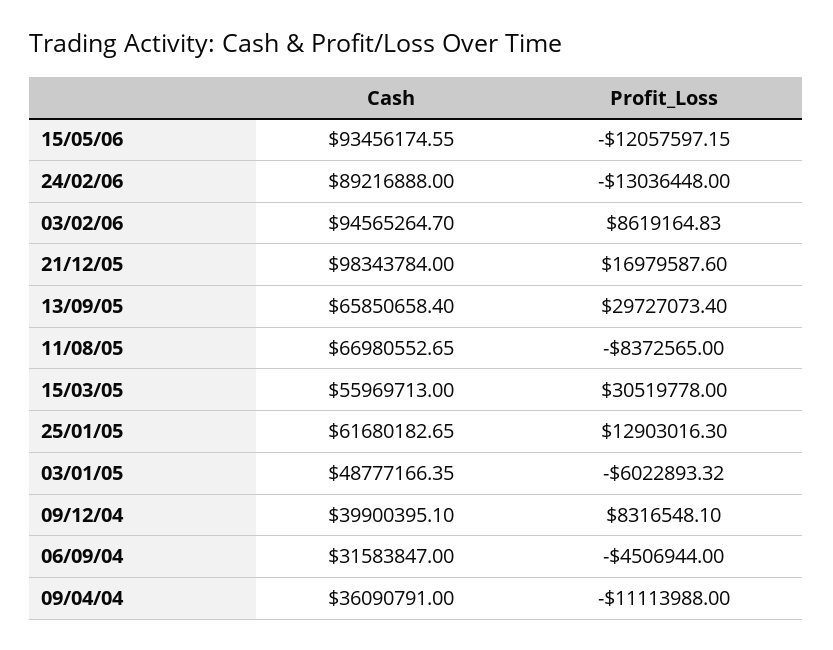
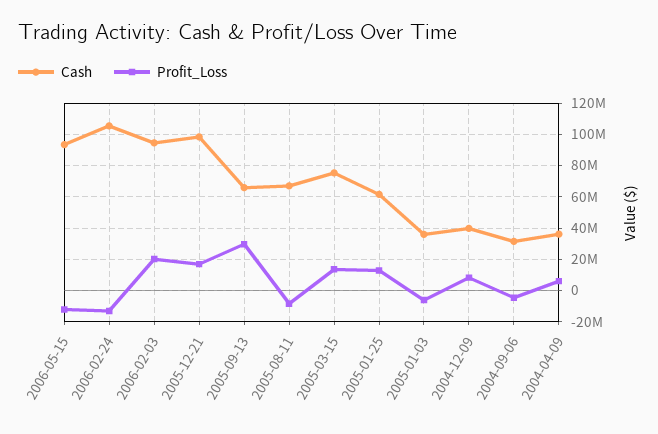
  {
    "Cash": {
      "15/05/06": 93456174.55,
-     "24/02/06": 89216888,
+     "24/02/06": 105000000,
      "03/02/06": 94565264.7,
      "21/12/05": 98343784,
      "13/09/05": 65850658.4,
      "11/08/05": 66980552.65,
-     "15/03/05": 55969713,
+     "15/03/05": 75000000,
      "25/01/05": 61680182.65,
-     "03/01/05": 48777166.35,
+     "03/01/05": 35000000,
      "09/12/04": 39900395.1,
      "06/09/04": 31583847,
      "09/04/04": 36090791
    },
    "Profit_Loss": {
      "15/05/06": -12057597.15,
      "24/02/06": -13036448,
-     "03/02/06": 8619164.83,
+     "03/02/06": 20000000,
      "21/12/05": 16979587.6,
      "13/09/05": 29727073.4,
      "11/08/05": -8372565,
-     "15/03/05": 30519778,
+     "15/03/05": 15000000,
      "25/01/05": 12903016.3,
      "03/01/05": -6022893.32,
      "09/12/04": 8316548.1,
      "06/09/04": -4506944,
-     "09/04/04": -11113988
+     "09/04/04": 5000000
    }
  }

